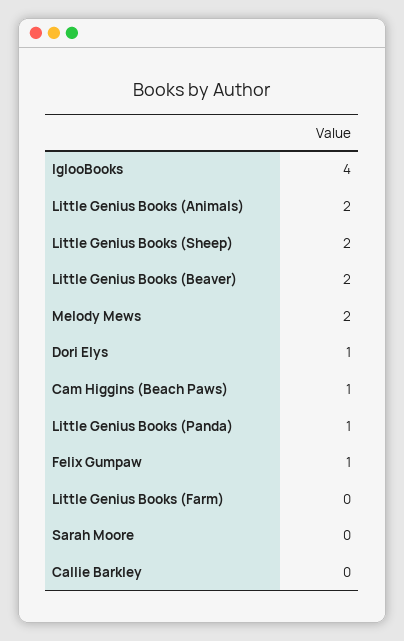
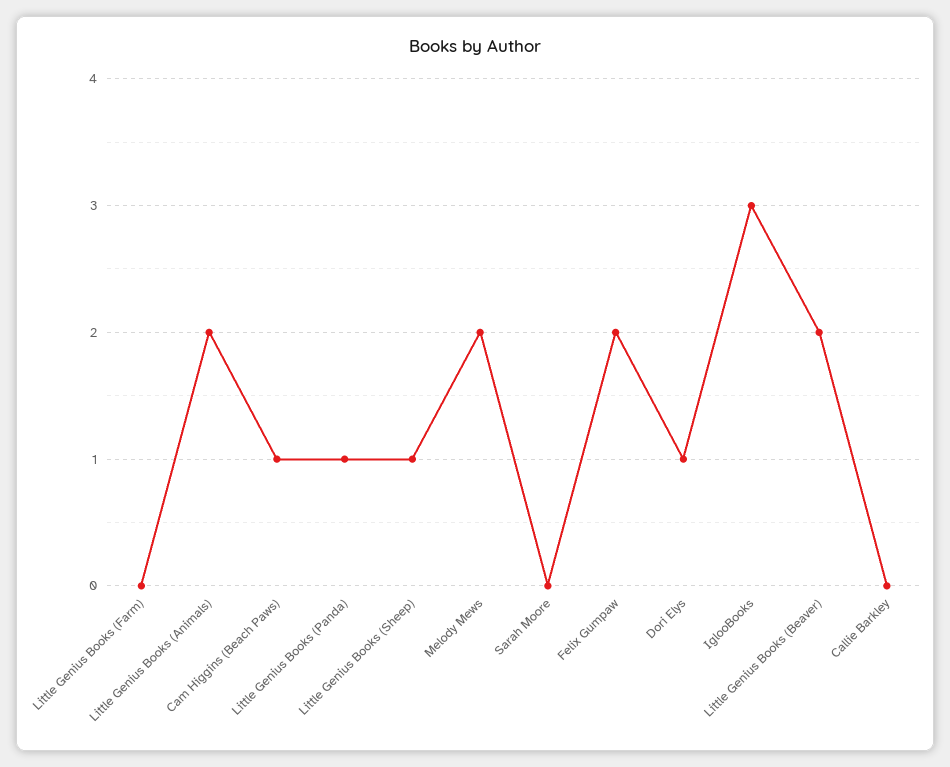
  {
-   "IglooBooks": 4,
+   "IglooBooks": 3,
    "Little Genius Books (Animals)": 2,
-   "Little Genius Books (Sheep)": 2,
+   "Little Genius Books (Sheep)": 1,
    "Little Genius Books (Beaver)": 2,
    "Melody Mews": 2,
    "Dori Elys": 1,
    "Cam Higgins (Beach Paws)": 1,
    "Little Genius Books (Panda)": 1,
-   "Felix Gumpaw": 1,
+   "Felix Gumpaw": 2,
    "Little Genius Books (Farm)": 0,
    "Sarah Moore": 0,
    "Callie Barkley": 0
  }

